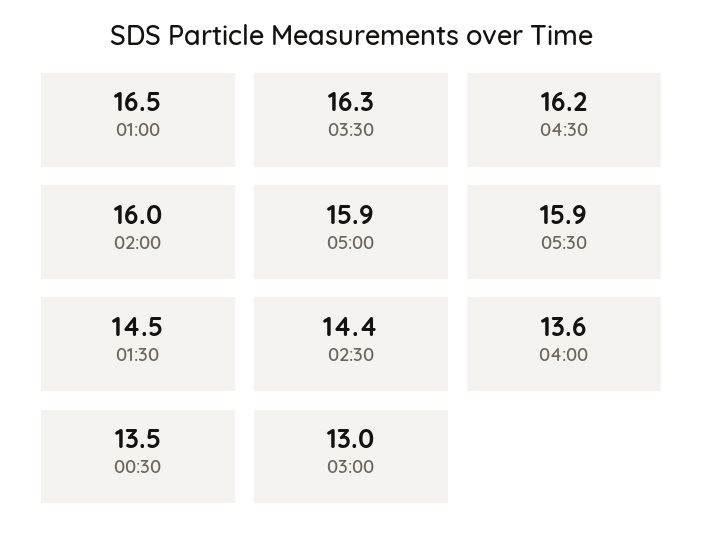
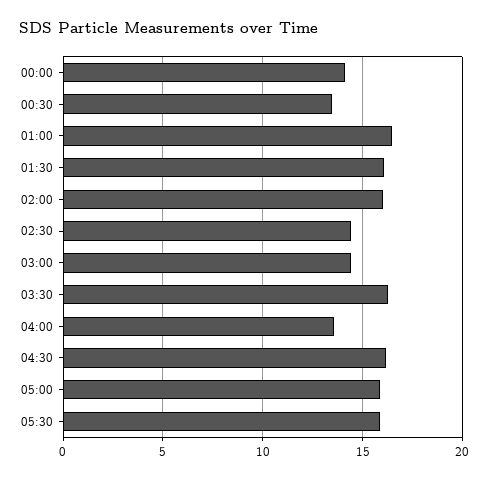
  {
    "01:00": 16.5,
    "03:30": 16.3,
    "04:30": 16.2,
    "02:00": 16,
    "05:00": 15.9,
    "05:30": 15.9,
-   "01:30": 14.5,
+   "01:30": 16,
    "02:30": 14.4,
    "04:00": 13.6,
    "00:30": 13.5,
-   "03:00": 13
+   "03:00": 14.5,
+   "00:00": 14
  }

